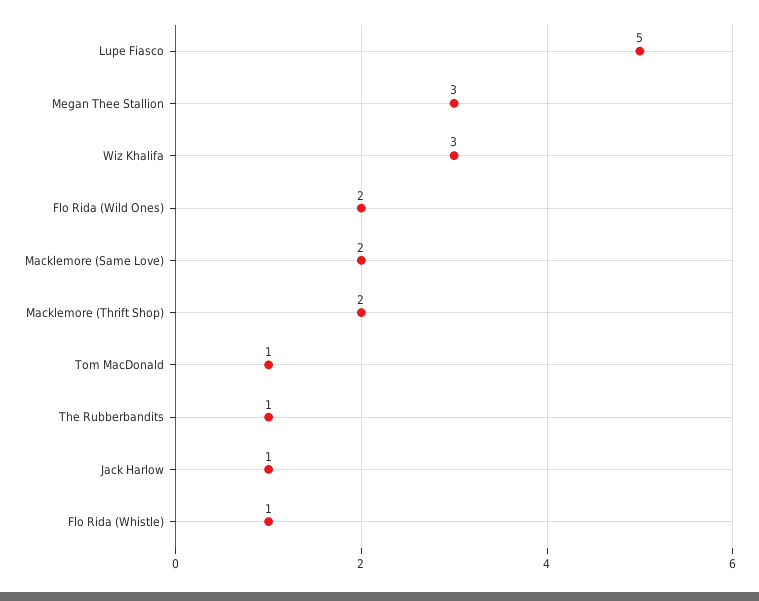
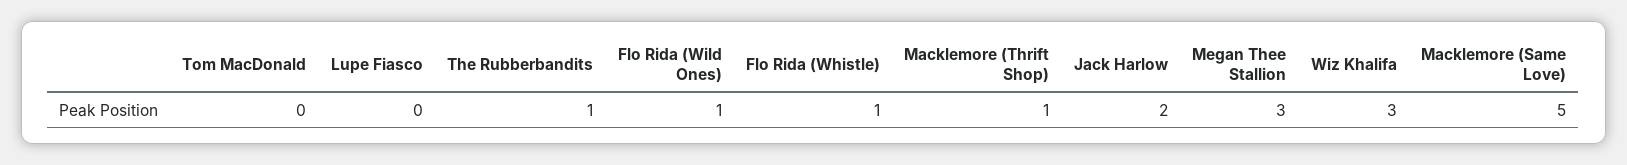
  {
-   "Lupe Fiasco": 5,
+   "Lupe Fiasco": 0,
    "Megan Thee Stallion": 3,
    "Wiz Khalifa": 3,
-   "Flo Rida (Wild Ones)": 2,
+   "Flo Rida (Wild Ones)": 1,
-   "Macklemore (Same Love)": 2,
+   "Macklemore (Same Love)": 5,
-   "Macklemore (Thrift Shop)": 2,
+   "Macklemore (Thrift Shop)": 1,
-   "Tom MacDonald": 1,
+   "Tom MacDonald": 0,
    "The Rubberbandits": 1,
-   "Jack Harlow": 1,
+   "Jack Harlow": 2,
    "Flo Rida (Whistle)": 1
  }

